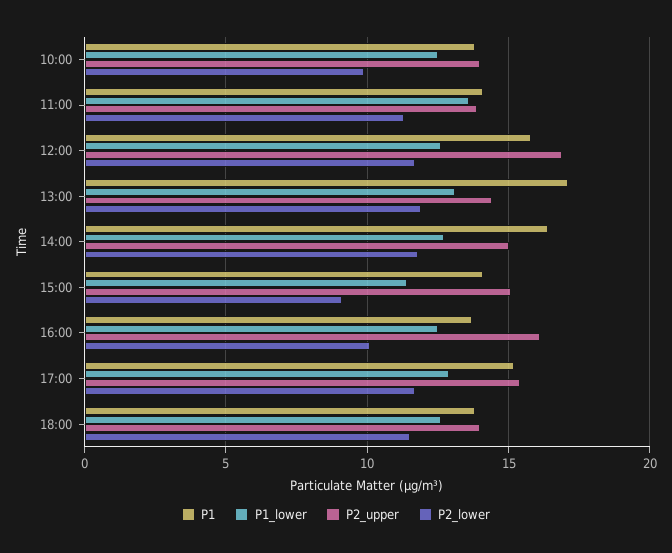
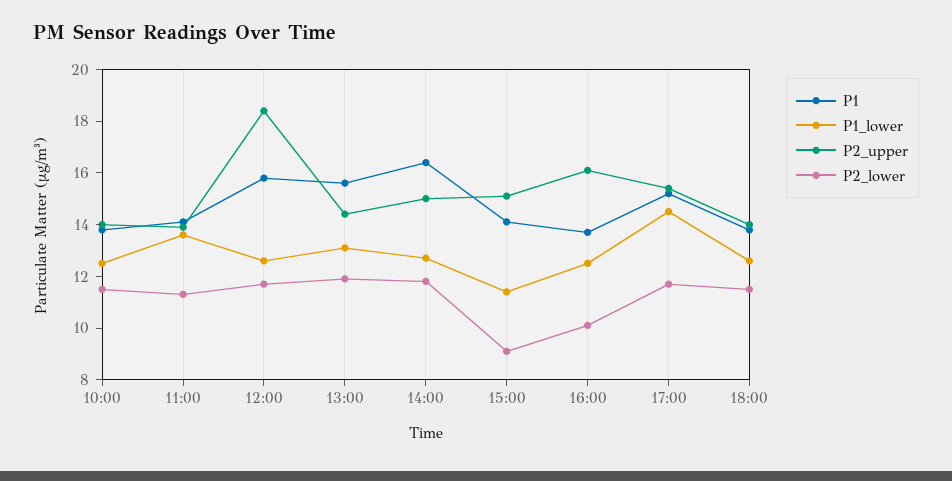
  {
    "P1": {
      "10:00": 14,
      "11:00": 14,
      "12:00": 16,
-     "13:00": 17,
+     "13:00": 15.5,
      "14:00": 16.5,
      "15:00": 14,
      "16:00": 13.5,
      "17:00": 15,
      "18:00": 14
    },
    "P1_lower": {
      "10:00": 12.5,
      "11:00": 13.5,
      "12:00": 12.5,
      "13:00": 13,
      "14:00": 12.5,
      "15:00": 11.5,
      "16:00": 12.5,
-     "17:00": 13,
+     "17:00": 14.5,
      "18:00": 12.5
    },
    "P2_upper": {
      "10:00": 14,
      "11:00": 14,
-     "12:00": 17,
+     "12:00": 18.5,
      "13:00": 14.5,
      "14:00": 15,
      "15:00": 15,
      "16:00": 16,
      "17:00": 15.5,
      "18:00": 14
    },
    "P2_lower": {
-     "10:00": 10,
+     "10:00": 11.5,
      "11:00": 11.5,
      "12:00": 11.5,
      "13:00": 12,
      "14:00": 12,
      "15:00": 9,
      "16:00": 10,
      "17:00": 11.5,
      "18:00": 11.5
    }
  }

